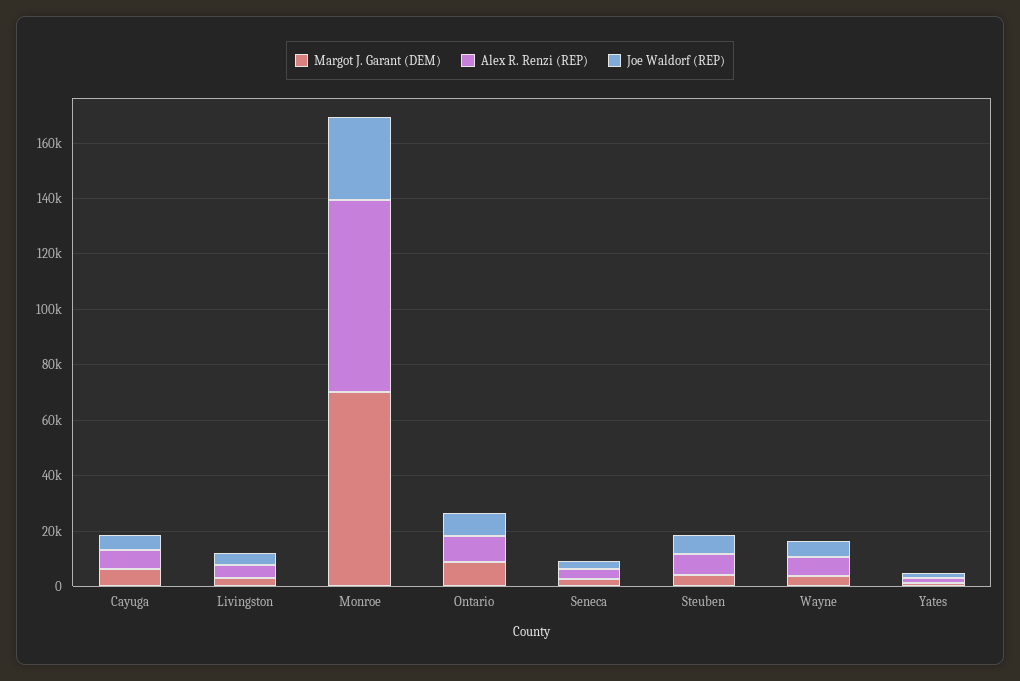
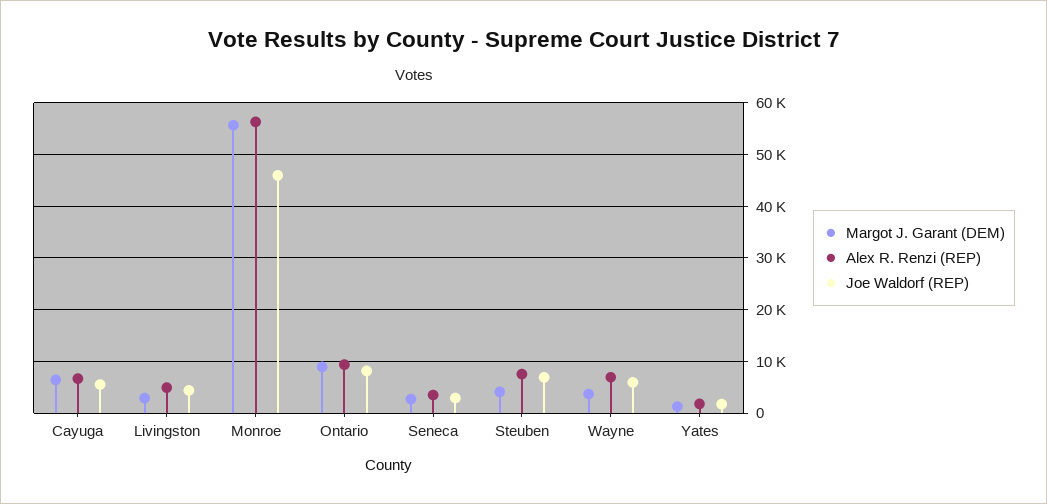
  {
    "Margot J. Garant (DEM)": {
      "Cayuga": 6000,
      "Livingston": 2000,
-     "Monroe": 70000,
+     "Monroe": 56000,
      "Ontario": 8000,
      "Seneca": 2000,
      "Steuben": 4000,
      "Wayne": 4000,
      "Yates": 2000
    },
    "Alex R. Renzi (REP)": {
      "Cayuga": 6000,
      "Livingston": 4000,
-     "Monroe": 70000,
+     "Monroe": 56000,
      "Ontario": 10000,
      "Seneca": 4000,
      "Steuben": 8000,
      "Wayne": 6000,
      "Yates": 2000
    },
    "Joe Waldorf (REP)": {
      "Cayuga": 6000,
      "Livingston": 4000,
-     "Monroe": 30000,
+     "Monroe": 46000,
      "Ontario": 8000,
      "Seneca": 2000,
      "Steuben": 6000,
      "Wayne": 6000,
      "Yates": 2000
    }
  }

